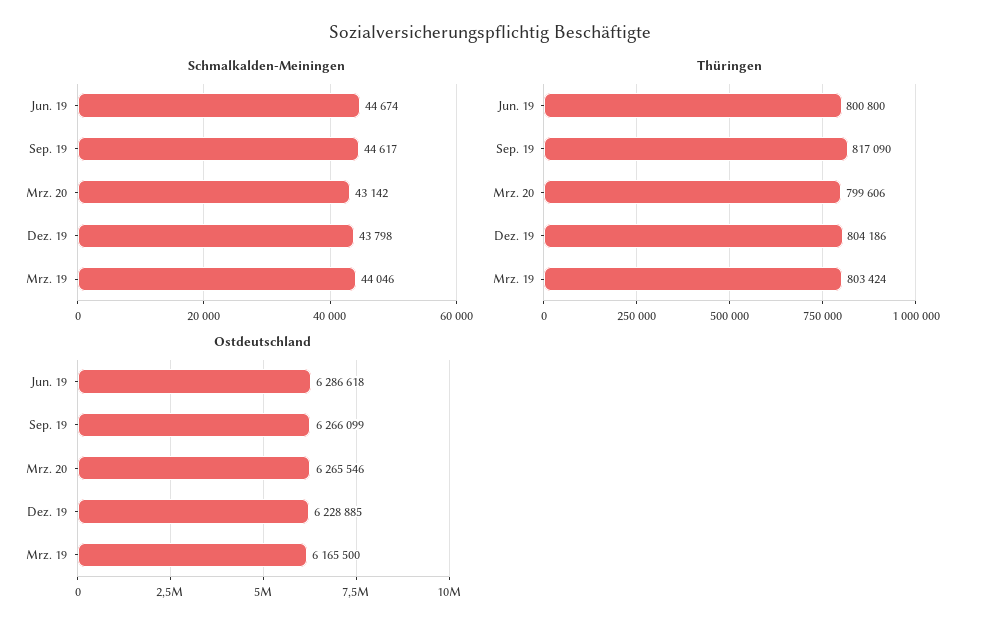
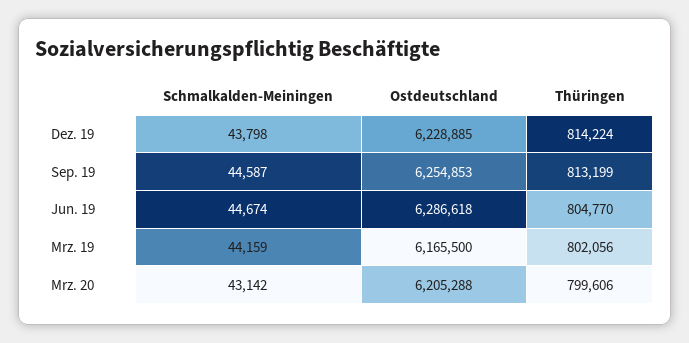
  {
    "Schmalkalden-Meiningen": {
      "Jun. 19": 44674,
-     "Sep. 19": 44617,
+     "Sep. 19": 44587,
      "Mrz. 20": 43142,
      "Dez. 19": 43798,
-     "Mrz. 19": 44046
+     "Mrz. 19": 44159
    },
    "Thüringen": {
-     "Jun. 19": 800800,
+     "Jun. 19": 804770,
-     "Sep. 19": 817090,
+     "Sep. 19": 813199,
      "Mrz. 20": 799606,
-     "Dez. 19": 804186,
+     "Dez. 19": 814224,
-     "Mrz. 19": 803424
+     "Mrz. 19": 802056
    },
    "Ostdeutschland": {
      "Jun. 19": 6286618,
-     "Sep. 19": 6266099,
+     "Sep. 19": 6254853,
-     "Mrz. 20": 6265546,
+     "Mrz. 20": 6205288,
      "Dez. 19": 6228885,
      "Mrz. 19": 6165500
    }
  }

